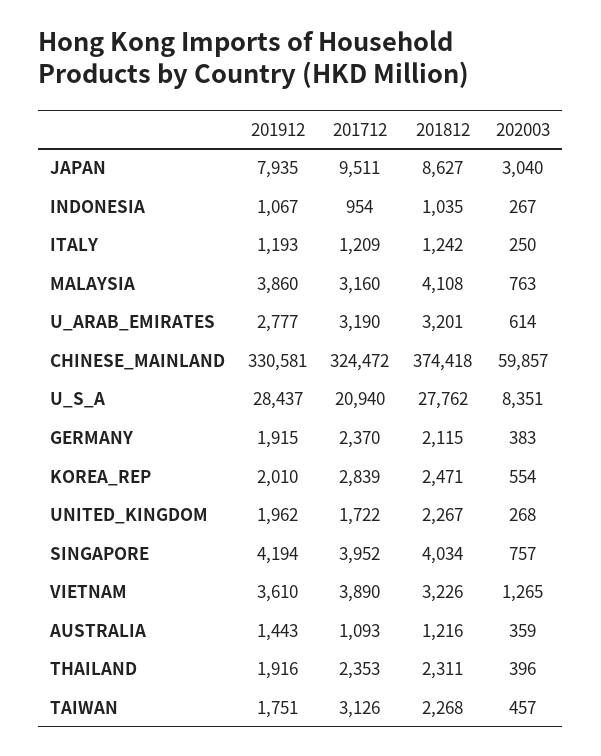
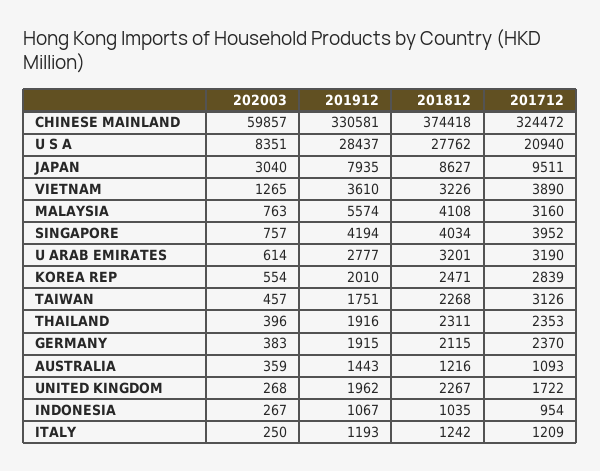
  {
    "201912": {
      "JAPAN": 7935,
      "INDONESIA": 1067,
      "ITALY": 1193,
-     "MALAYSIA": 3860,
+     "MALAYSIA": 5574,
      "U_ARAB_EMIRATES": 2777,
      "CHINESE_MAINLAND": 330581,
      "U_S_A": 28437,
      "GERMANY": 1915,
      "KOREA_REP": 2010,
      "UNITED_KINGDOM": 1962,
      "SINGAPORE": 4194,
      "VIETNAM": 3610,
      "AUSTRALIA": 1443,
      "THAILAND": 1916,
      "TAIWAN": 1751
    },
    "201712": {
      "JAPAN": 9511,
      "INDONESIA": 954,
      "ITALY": 1209,
      "MALAYSIA": 3160,
      "U_ARAB_EMIRATES": 3190,
      "CHINESE_MAINLAND": 324472,
      "U_S_A": 20940,
      "GERMANY": 2370,
      "KOREA_REP": 2839,
      "UNITED_KINGDOM": 1722,
      "SINGAPORE": 3952,
      "VIETNAM": 3890,
      "AUSTRALIA": 1093,
      "THAILAND": 2353,
      "TAIWAN": 3126
    },
    "201812": {
      "JAPAN": 8627,
      "INDONESIA": 1035,
      "ITALY": 1242,
      "MALAYSIA": 4108,
      "U_ARAB_EMIRATES": 3201,
      "CHINESE_MAINLAND": 374418,
      "U_S_A": 27762,
      "GERMANY": 2115,
      "KOREA_REP": 2471,
      "UNITED_KINGDOM": 2267,
      "SINGAPORE": 4034,
      "VIETNAM": 3226,
      "AUSTRALIA": 1216,
      "THAILAND": 2311,
      "TAIWAN": 2268
    },
    "202003": {
      "JAPAN": 3040,
      "INDONESIA": 267,
      "ITALY": 250,
      "MALAYSIA": 763,
      "U_ARAB_EMIRATES": 614,
      "CHINESE_MAINLAND": 59857,
      "U_S_A": 8351,
      "GERMANY": 383,
      "KOREA_REP": 554,
      "UNITED_KINGDOM": 268,
      "SINGAPORE": 757,
      "VIETNAM": 1265,
      "AUSTRALIA": 359,
      "THAILAND": 396,
      "TAIWAN": 457
    }
  }

